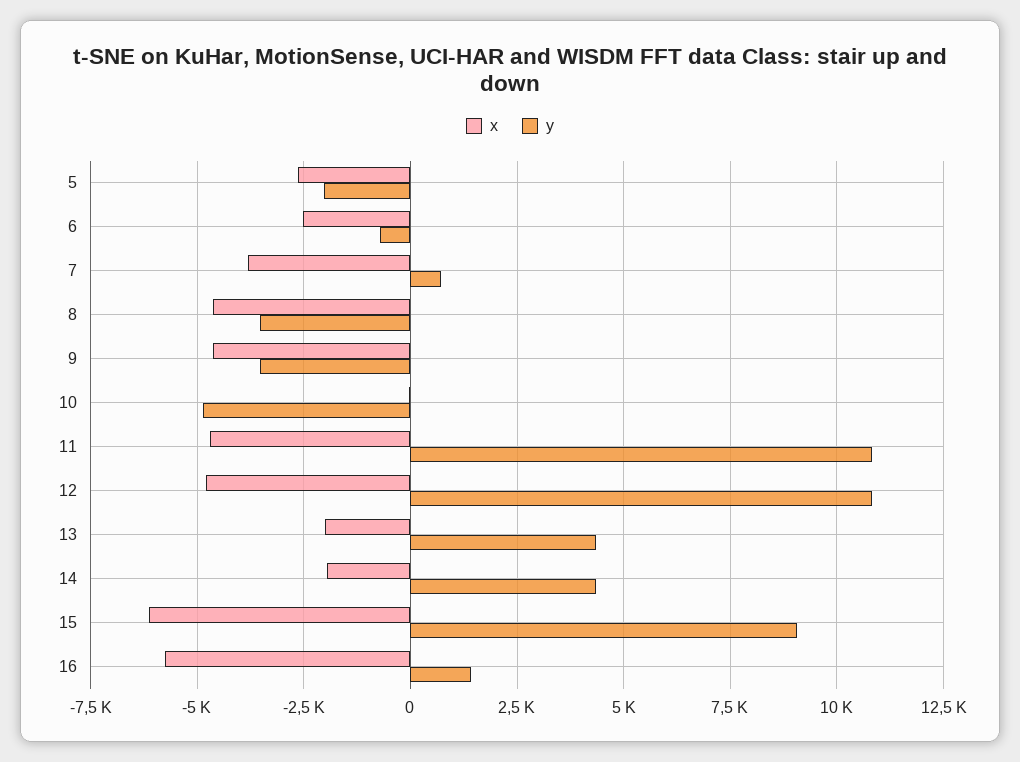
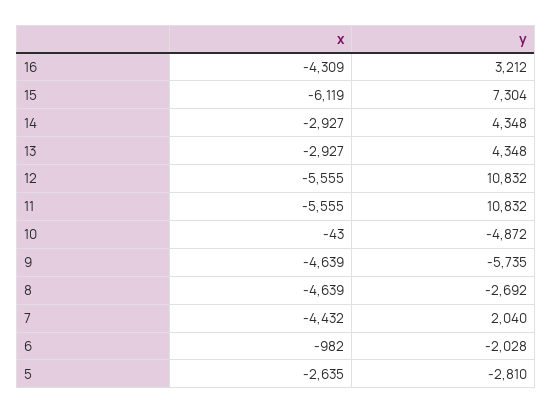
  {
    "x": {
      "5": -2635,
-     "6": -2500,
+     "6": -982,
-     "7": -3750,
+     "7": -4432,
      "8": -4639,
      "9": -4639,
      "10": -43,
-     "11": -4750,
+     "11": -5555,
-     "12": -4750,
+     "12": -5555,
-     "13": -2000,
+     "13": -2927,
-     "14": -2000,
+     "14": -2927,
      "15": -6119,
-     "16": -5750
+     "16": -4309
    },
    "y": {
-     "5": -2000,
+     "5": -2810,
-     "6": -750,
+     "6": -2028,
-     "7": 750,
+     "7": 2040,
-     "8": -3500,
+     "8": -2692,
-     "9": -3500,
+     "9": -5735,
      "10": -4872,
      "11": 10832,
      "12": 10832,
      "13": 4348,
      "14": 4348,
-     "15": 9000,
+     "15": 7304,
-     "16": 1500
+     "16": 3212
    }
  }

